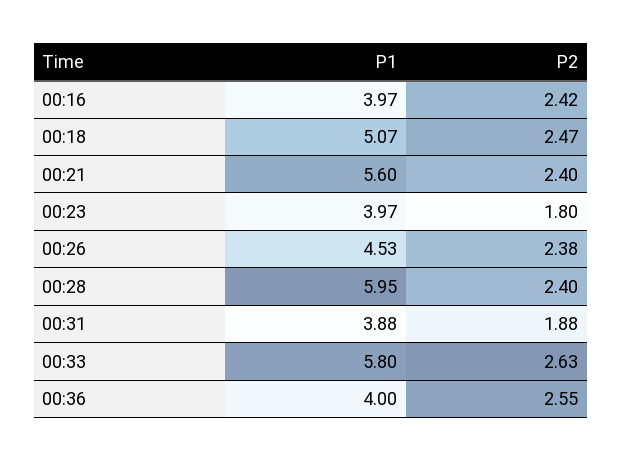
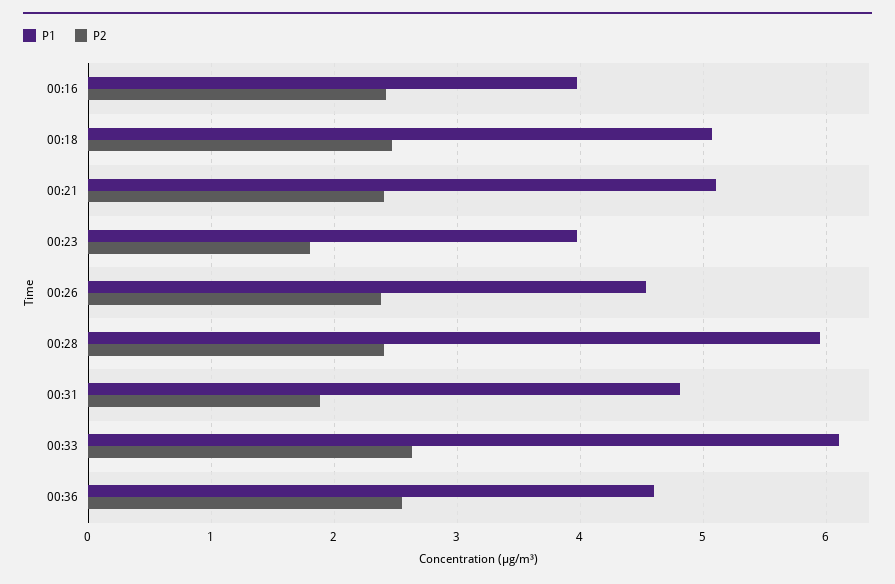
  {
    "P1": {
      "00:16": 3.97,
      "00:18": 5.07,
-     "00:21": 5.6,
+     "00:21": 5.1,
      "00:23": 3.97,
      "00:26": 4.53,
      "00:28": 5.95,
-     "00:31": 3.88,
+     "00:31": 4.8,
-     "00:33": 5.8,
+     "00:33": 6.1,
-     "00:36": 4
+     "00:36": 4.6
    },
    "P2": {
      "00:16": 2.42,
      "00:18": 2.47,
      "00:21": 2.4,
      "00:23": 1.8,
      "00:26": 2.38,
      "00:28": 2.4,
      "00:31": 1.88,
      "00:33": 2.63,
      "00:36": 2.55
    }
  }

